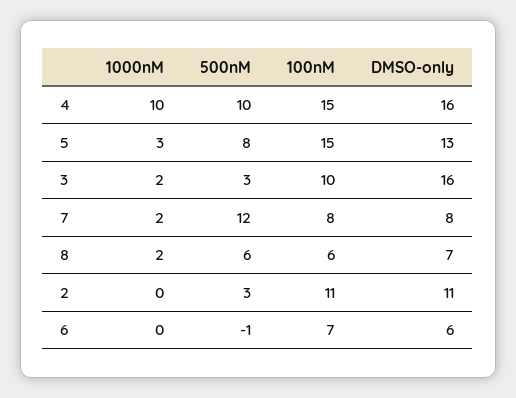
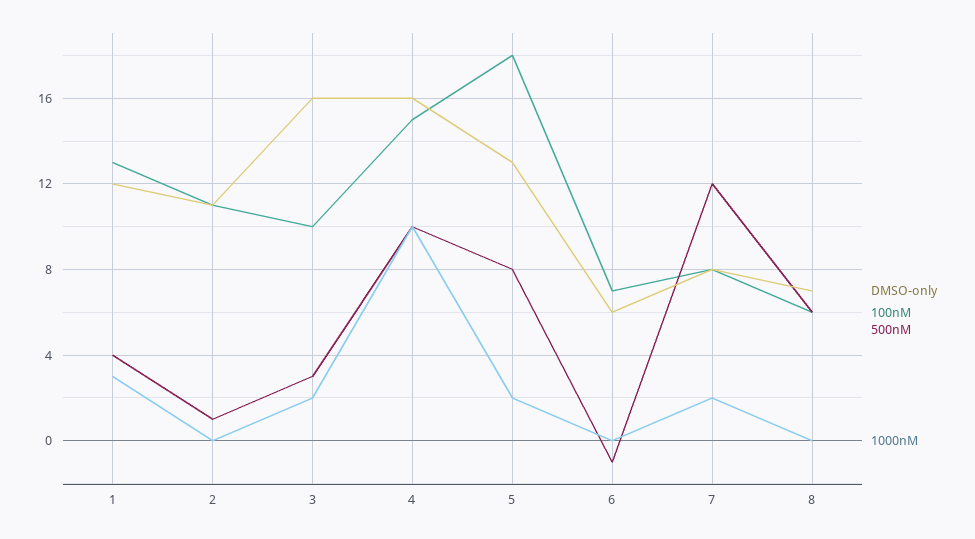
  {
    "1000nM": {
      "4": 10,
-     "5": 3,
+     "5": 2,
      "3": 2,
      "7": 2,
-     "8": 2,
+     "8": 0,
      "2": 0,
-     "6": 0
+     "6": 0,
+     "1": 3
    },
    "500nM": {
      "4": 10,
      "5": 8,
      "3": 3,
      "7": 12,
      "8": 6,
-     "2": 3,
+     "2": 1,
-     "6": -1
+     "6": -1,
+     "1": 4
    },
    "100nM": {
      "4": 15,
-     "5": 15,
+     "5": 18,
      "3": 10,
      "7": 8,
      "8": 6,
      "2": 11,
-     "6": 7
+     "6": 7,
+     "1": 13
    },
    "DMSO-only": {
      "4": 16,
      "5": 13,
      "3": 16,
      "7": 8,
      "8": 7,
      "2": 11,
-     "6": 6
+     "6": 6,
+     "1": 12
    }
  }

